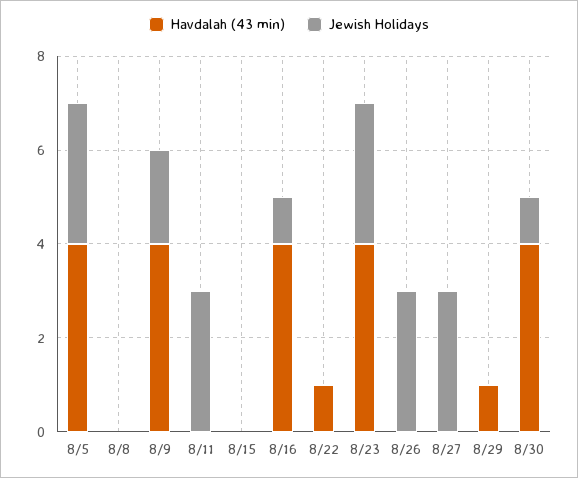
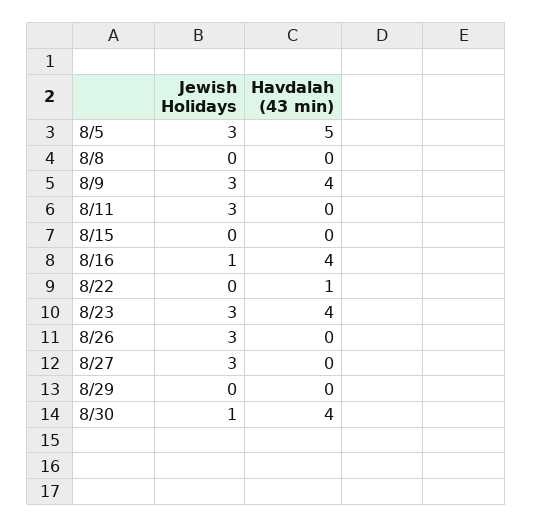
  {
    "Havdalah (43 min)": {
-     "8/5": 4,
+     "8/5": 5,
      "8/8": 0,
      "8/9": 4,
      "8/11": 0,
      "8/15": 0,
      "8/16": 4,
      "8/22": 1,
      "8/23": 4,
      "8/26": 0,
      "8/27": 0,
-     "8/29": 1,
+     "8/29": 0,
      "8/30": 4
    },
    "Jewish Holidays": {
      "8/5": 3,
      "8/8": 0,
-     "8/9": 2,
+     "8/9": 3,
      "8/11": 3,
      "8/15": 0,
      "8/16": 1,
      "8/22": 0,
      "8/23": 3,
      "8/26": 3,
      "8/27": 3,
      "8/29": 0,
      "8/30": 1
    }
  }

